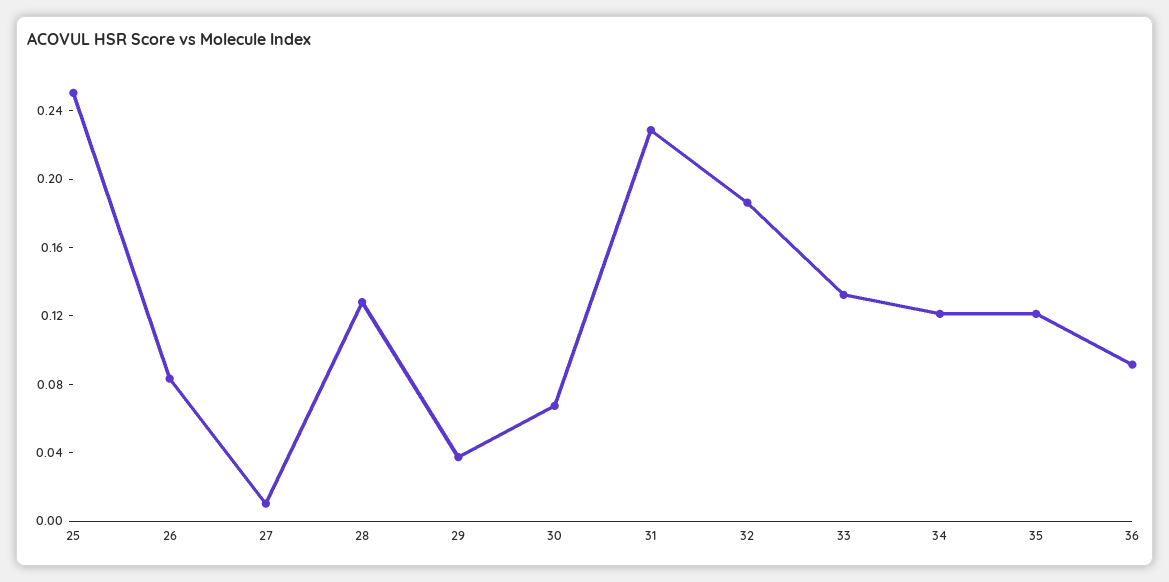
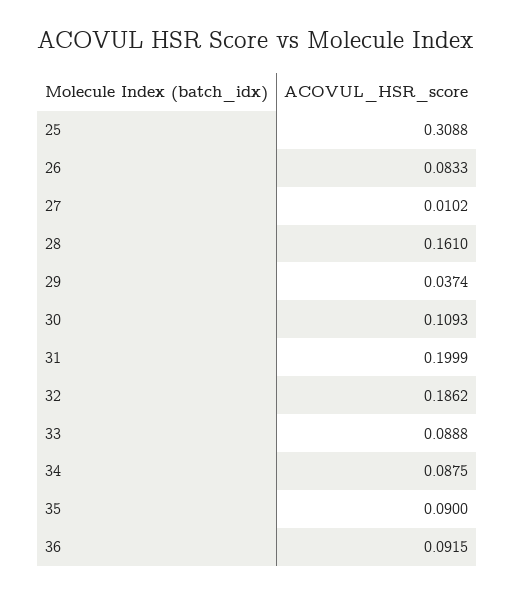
  {
-   "25": 0.25,
+   "25": 0.3088,
    "26": 0.0833,
    "27": 0.0102,
-   "28": 0.13,
+   "28": 0.161,
    "29": 0.0374,
-   "30": 0.07,
+   "30": 0.1093,
-   "31": 0.23,
+   "31": 0.1999,
    "32": 0.1862,
-   "33": 0.13,
+   "33": 0.0888,
-   "34": 0.12,
+   "34": 0.0875,
-   "35": 0.12,
+   "35": 0.09,
    "36": 0.0915
  }

